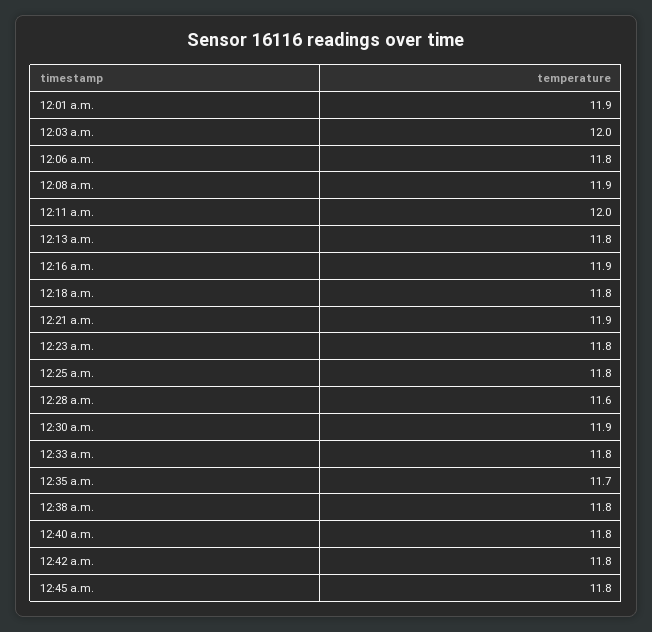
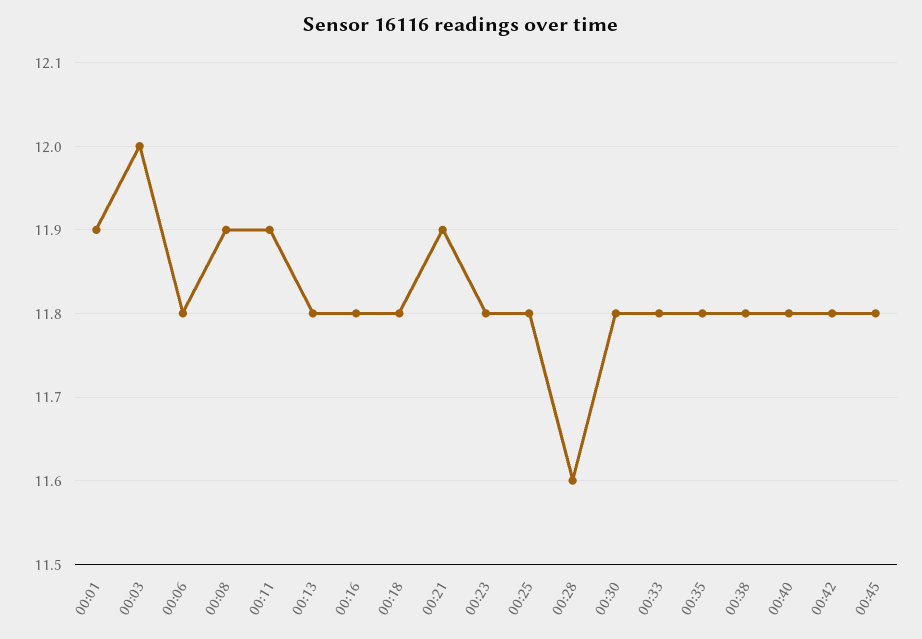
  {
    "12:01 a.m.": 11.9,
    "12:03 a.m.": 12,
    "12:06 a.m.": 11.8,
    "12:08 a.m.": 11.9,
-   "12:11 a.m.": 12,
+   "12:11 a.m.": 11.9,
    "12:13 a.m.": 11.8,
-   "12:16 a.m.": 11.9,
+   "12:16 a.m.": 11.8,
    "12:18 a.m.": 11.8,
    "12:21 a.m.": 11.9,
    "12:23 a.m.": 11.8,
    "12:25 a.m.": 11.8,
    "12:28 a.m.": 11.6,
-   "12:30 a.m.": 11.9,
+   "12:30 a.m.": 11.8,
    "12:33 a.m.": 11.8,
-   "12:35 a.m.": 11.7,
+   "12:35 a.m.": 11.8,
    "12:38 a.m.": 11.8,
    "12:40 a.m.": 11.8,
    "12:42 a.m.": 11.8,
    "12:45 a.m.": 11.8
  }

